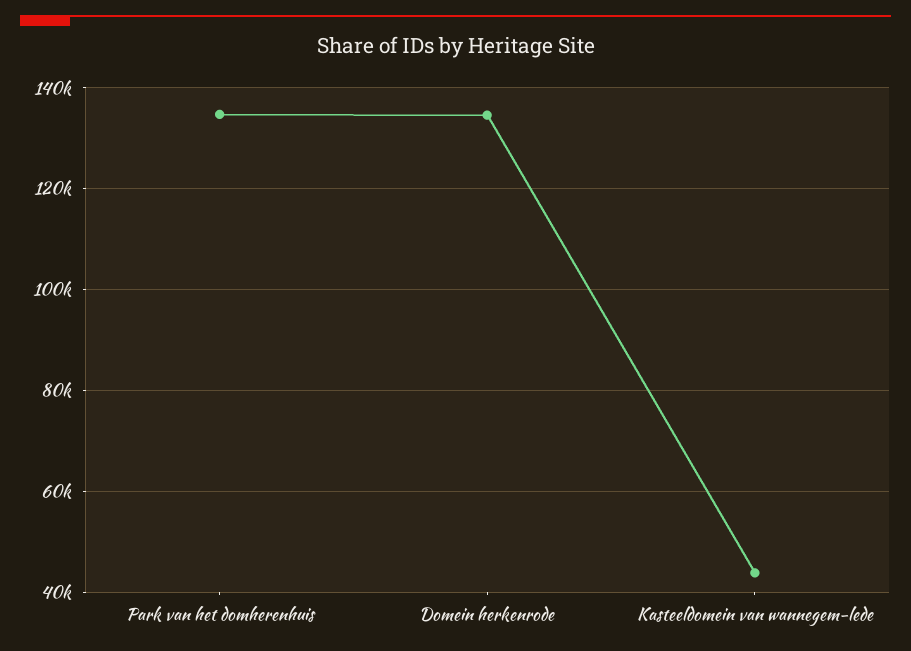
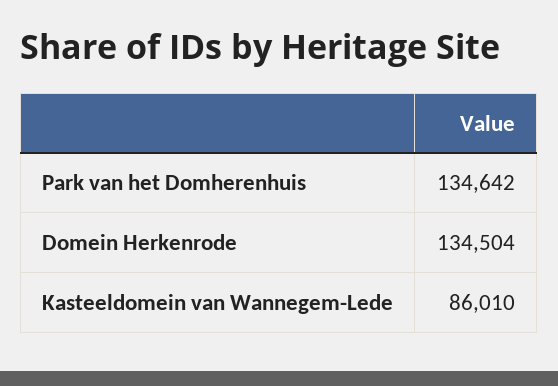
  {
    "Park van het domherenhuis": 134642,
    "Domein herkenrode": 134504,
-   "Kasteeldomein van wannegem-lede": 44000
+   "Kasteeldomein van wannegem-lede": 86010
  }

